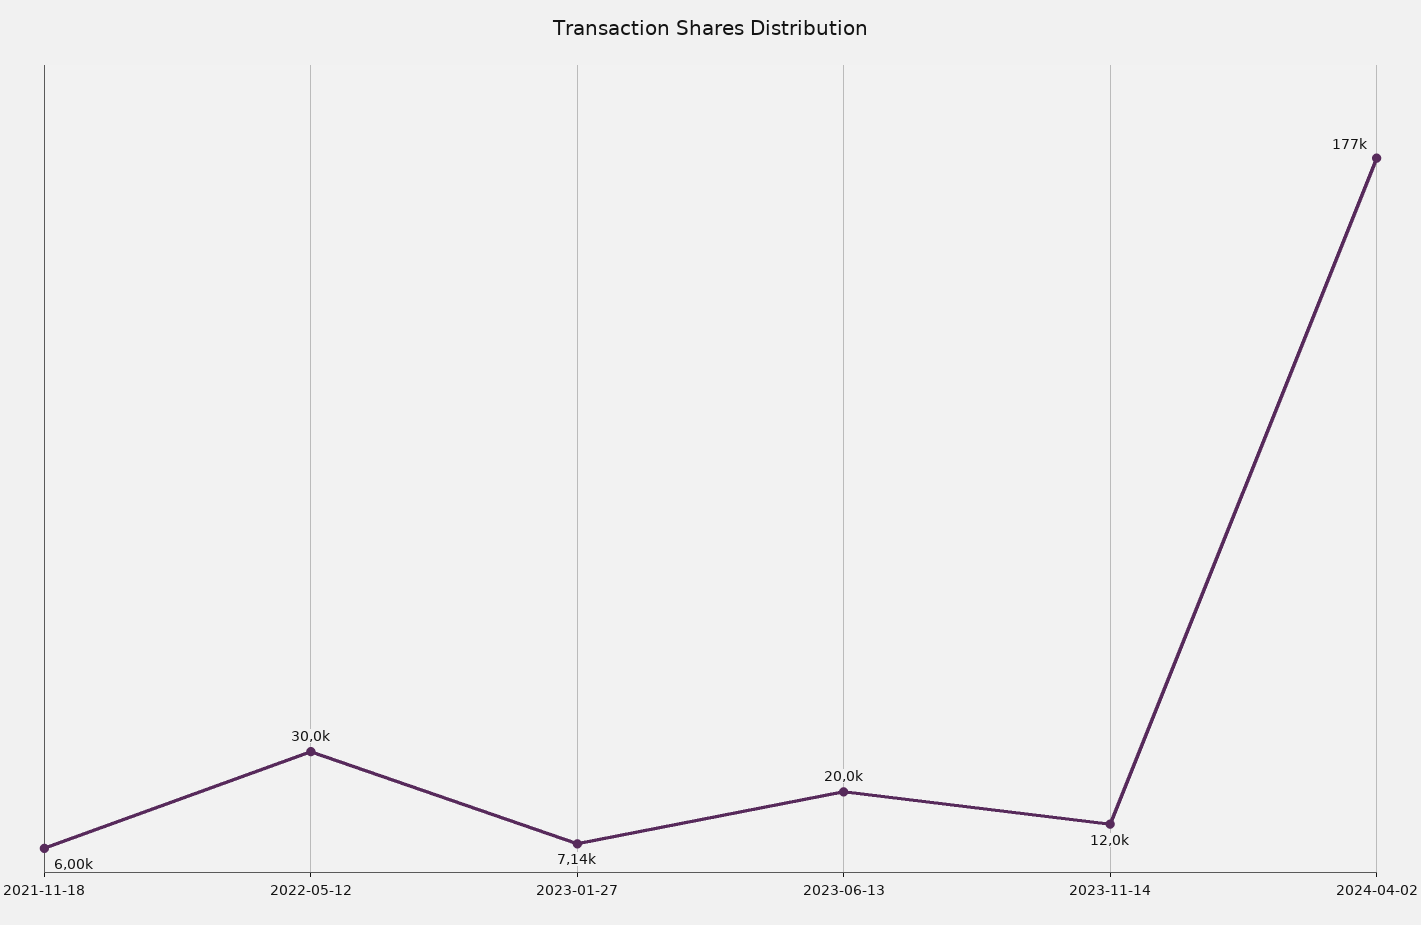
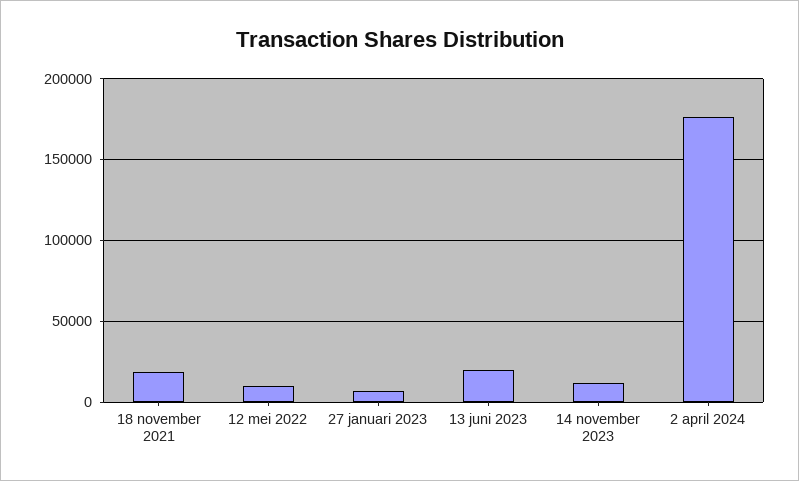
  {
-   "2021-11-18": 6000,
+   "2021-11-18": 20000,
-   "2022-05-12": 30000,
+   "2022-05-12": 10000,
    "2023-01-27": 7140,
    "2023-06-13": 20000,
    "2023-11-14": 12000,
    "2024-04-02": 177000
  }

